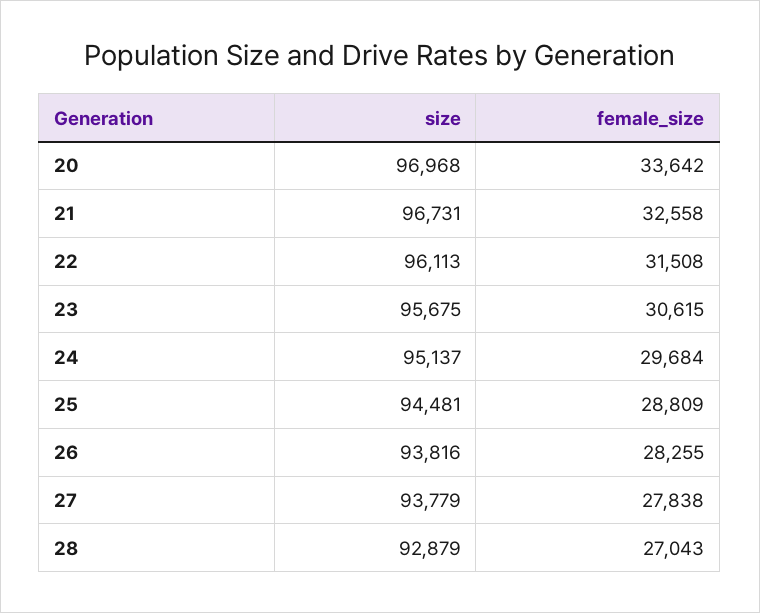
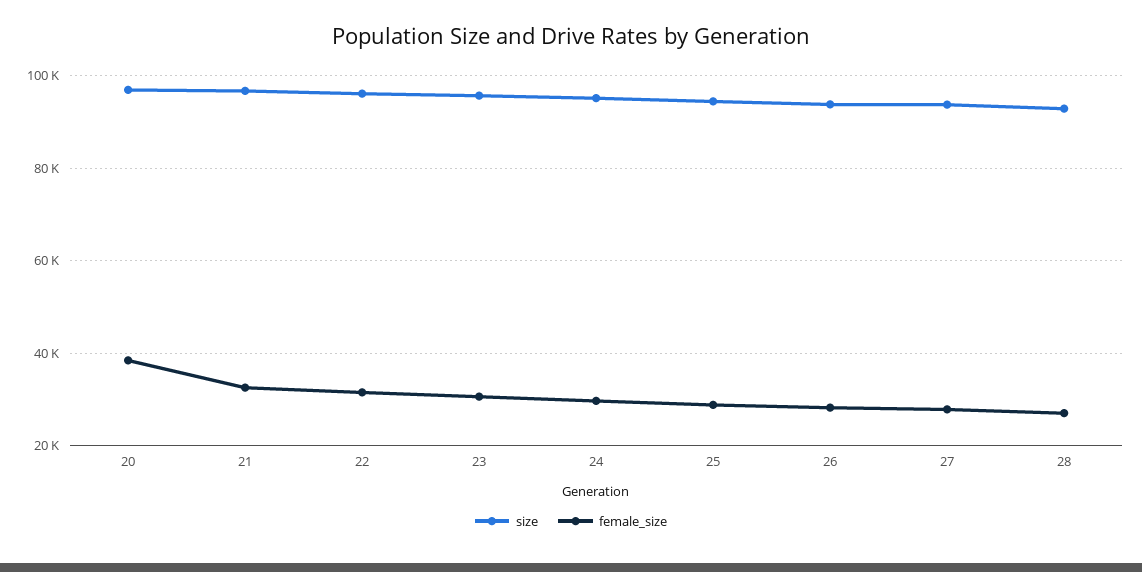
  {
    "size": {
      "20": 96968,
      "21": 96731,
      "22": 96113,
      "23": 95675,
      "24": 95137,
      "25": 94481,
      "26": 93816,
      "27": 93779,
      "28": 92879
    },
    "female_size": {
-     "20": 33642,
+     "20": 38000,
      "21": 32558,
      "22": 31508,
      "23": 30615,
      "24": 29684,
      "25": 28809,
      "26": 28255,
      "27": 27838,
      "28": 27043
    }
  }

